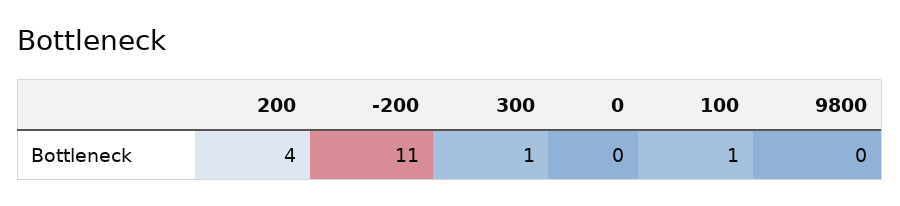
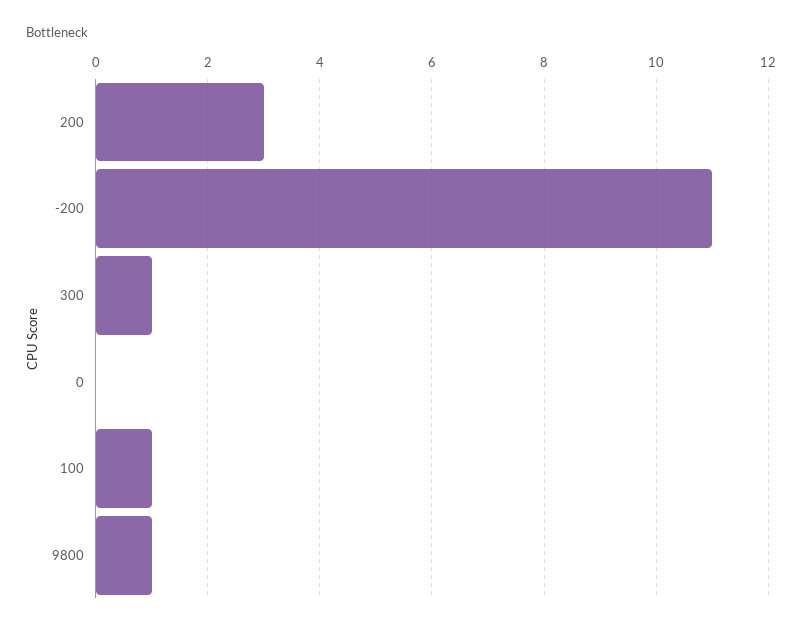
  {
-   "200": 4,
+   "200": 3,
    "-200": 11,
    "300": 1,
    "0": 0,
    "100": 1,
-   "9800": 0
+   "9800": 1
  }

